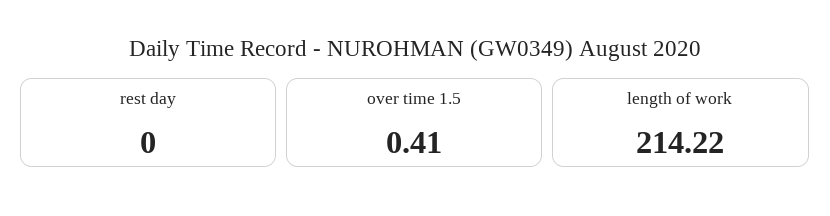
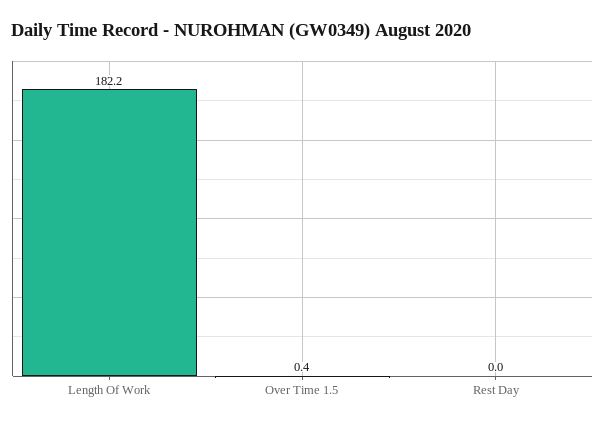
  {
    "rest day": 0,
    "over time 1.5": 0.41,
-   "length of work": 214.22
+   "length of work": 182.2
  }

